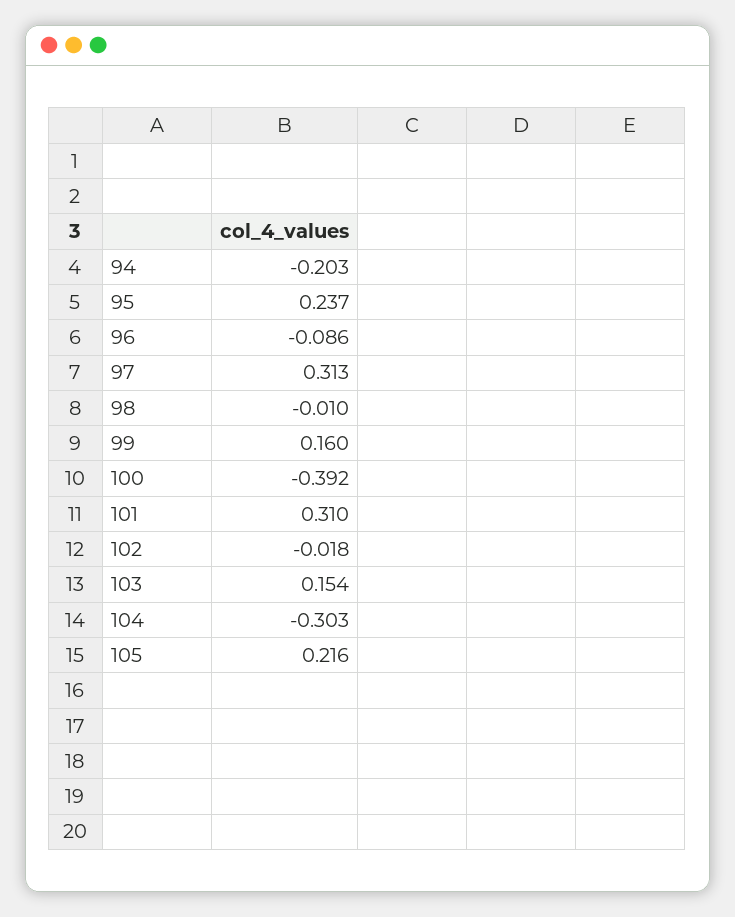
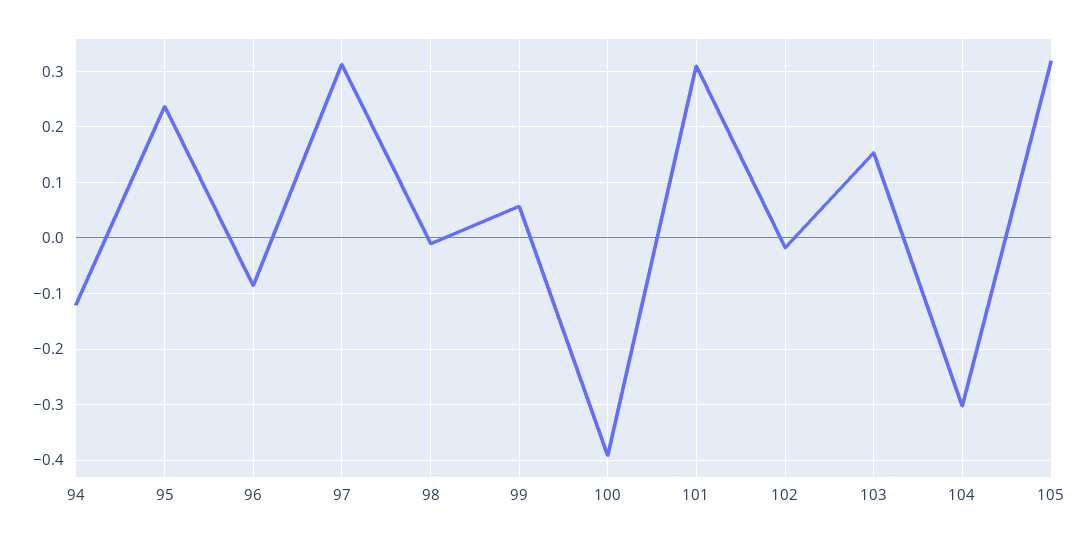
  {
-   "94": -0.203,
+   "94": -0.12,
    "95": 0.237,
    "96": -0.086,
    "97": 0.313,
    "98": -0.01,
-   "99": 0.16,
+   "99": 0.06,
    "100": -0.392,
    "101": 0.31,
    "102": -0.018,
    "103": 0.154,
    "104": -0.303,
-   "105": 0.216
+   "105": 0.32
  }

